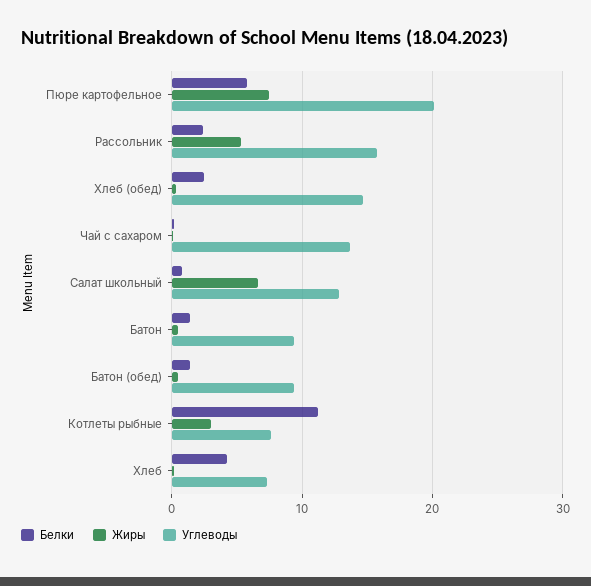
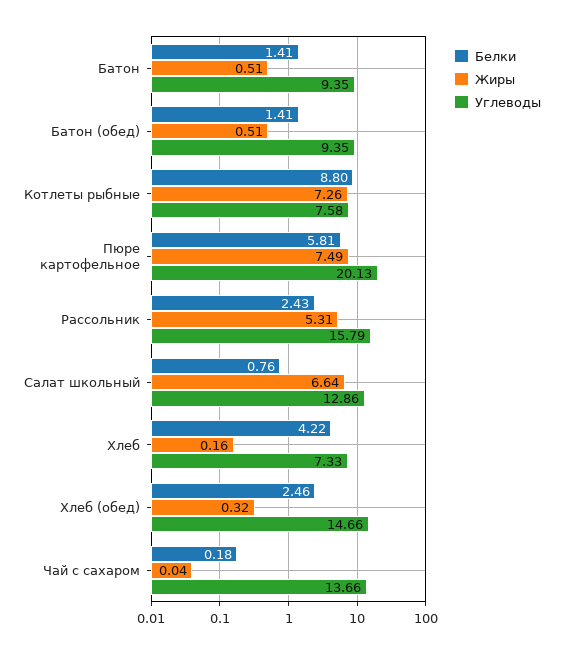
  {
    "Белки": {
      "Пюре картофельное": 5.81,
      "Рассольник": 2.43,
      "Хлеб (обед)": 2.46,
      "Чай с сахаром": 0.18,
      "Салат школьный": 0.76,
      "Батон": 1.41,
      "Батон (обед)": 1.41,
-     "Котлеты рыбные": 11,
+     "Котлеты рыбные": 8.8,
      "Хлеб": 4.22
    },
    "Жиры": {
      "Пюре картофельное": 7.49,
      "Рассольник": 5.31,
      "Хлеб (обед)": 0.32,
      "Чай с сахаром": 0.04,
      "Салат школьный": 6.64,
      "Батон": 0.51,
      "Батон (обед)": 0.51,
-     "Котлеты рыбные": 3,
+     "Котлеты рыбные": 7.26,
      "Хлеб": 0.16
    },
    "Углеводы": {
      "Пюре картофельное": 20.13,
      "Рассольник": 15.79,
      "Хлеб (обед)": 14.66,
      "Чай с сахаром": 13.66,
      "Салат школьный": 12.86,
      "Батон": 9.35,
      "Батон (обед)": 9.35,
      "Котлеты рыбные": 7.58,
      "Хлеб": 7.33
    }
  }

